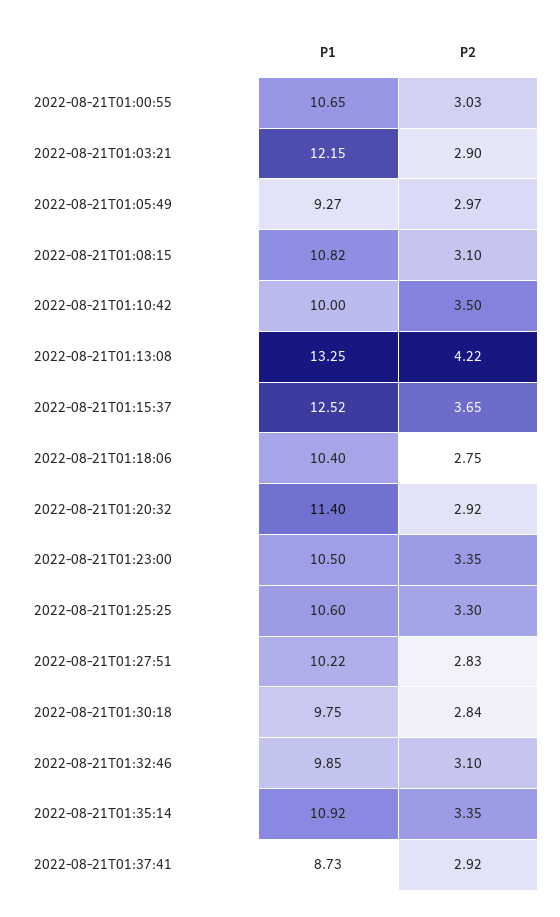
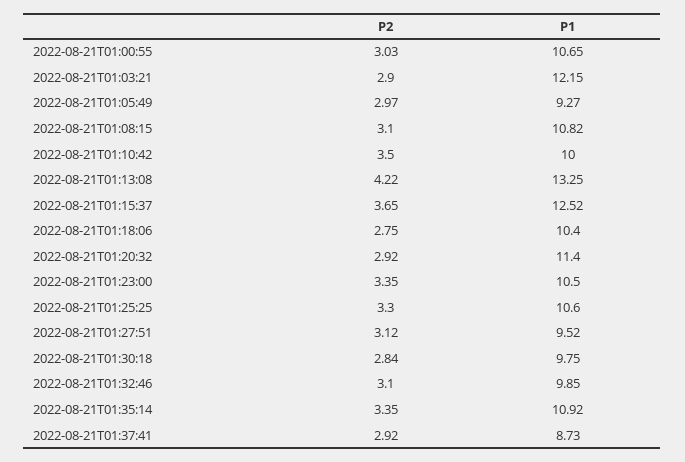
  {
    "P1": {
      "2022-08-21T01:00:55": 10.65,
      "2022-08-21T01:03:21": 12.15,
      "2022-08-21T01:05:49": 9.27,
      "2022-08-21T01:08:15": 10.82,
      "2022-08-21T01:10:42": 10,
      "2022-08-21T01:13:08": 13.25,
      "2022-08-21T01:15:37": 12.52,
      "2022-08-21T01:18:06": 10.4,
      "2022-08-21T01:20:32": 11.4,
      "2022-08-21T01:23:00": 10.5,
      "2022-08-21T01:25:25": 10.6,
-     "2022-08-21T01:27:51": 10.22,
+     "2022-08-21T01:27:51": 9.52,
      "2022-08-21T01:30:18": 9.75,
      "2022-08-21T01:32:46": 9.85,
      "2022-08-21T01:35:14": 10.92,
      "2022-08-21T01:37:41": 8.73
    },
    "P2": {
      "2022-08-21T01:00:55": 3.03,
      "2022-08-21T01:03:21": 2.9,
      "2022-08-21T01:05:49": 2.97,
      "2022-08-21T01:08:15": 3.1,
      "2022-08-21T01:10:42": 3.5,
      "2022-08-21T01:13:08": 4.22,
      "2022-08-21T01:15:37": 3.65,
      "2022-08-21T01:18:06": 2.75,
      "2022-08-21T01:20:32": 2.92,
      "2022-08-21T01:23:00": 3.35,
      "2022-08-21T01:25:25": 3.3,
-     "2022-08-21T01:27:51": 2.83,
+     "2022-08-21T01:27:51": 3.12,
      "2022-08-21T01:30:18": 2.84,
      "2022-08-21T01:32:46": 3.1,
      "2022-08-21T01:35:14": 3.35,
      "2022-08-21T01:37:41": 2.92
    }
  }

